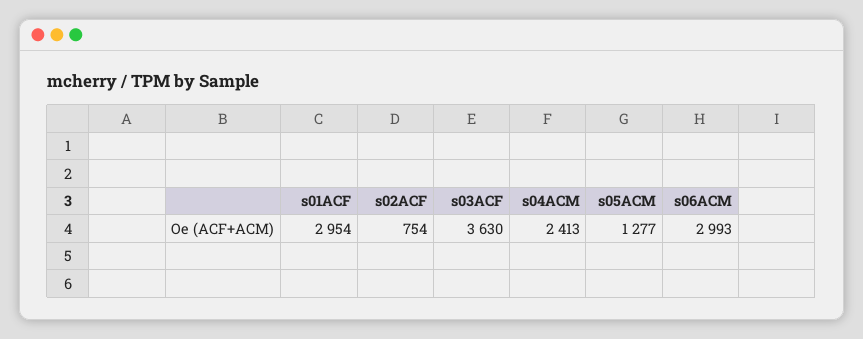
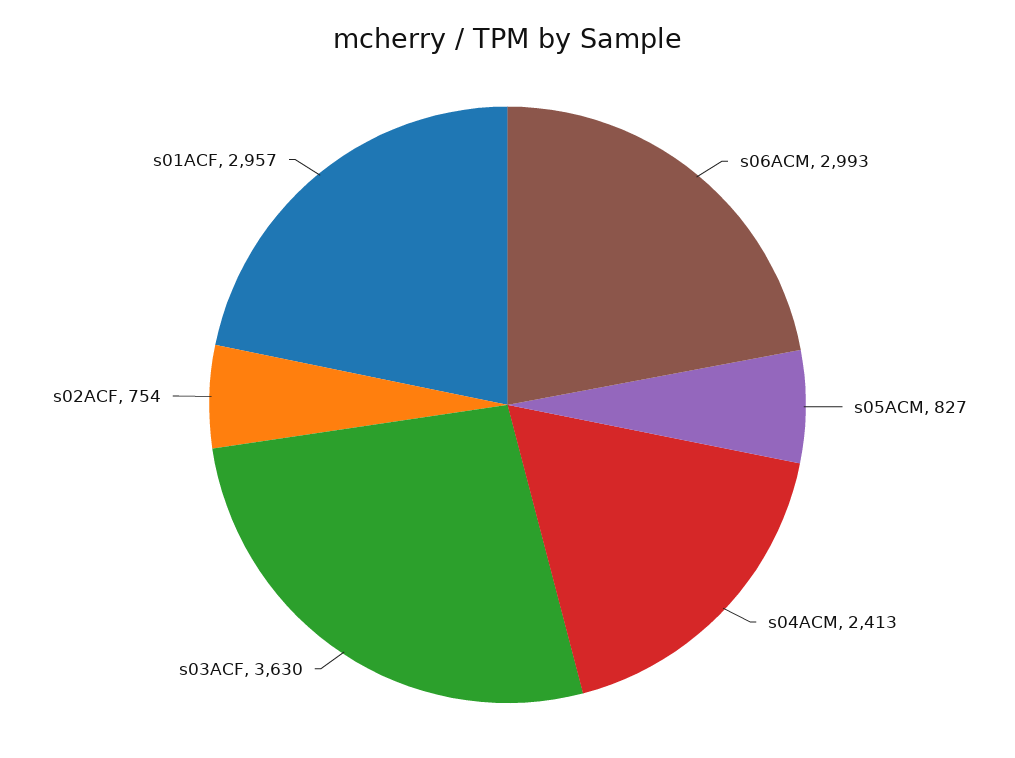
  {
-   "s01ACF": 2954,
+   "s01ACF": 2957,
    "s02ACF": 754,
    "s03ACF": 3630,
    "s04ACM": 2413,
-   "s05ACM": 1277,
+   "s05ACM": 827,
    "s06ACM": 2993
  }

